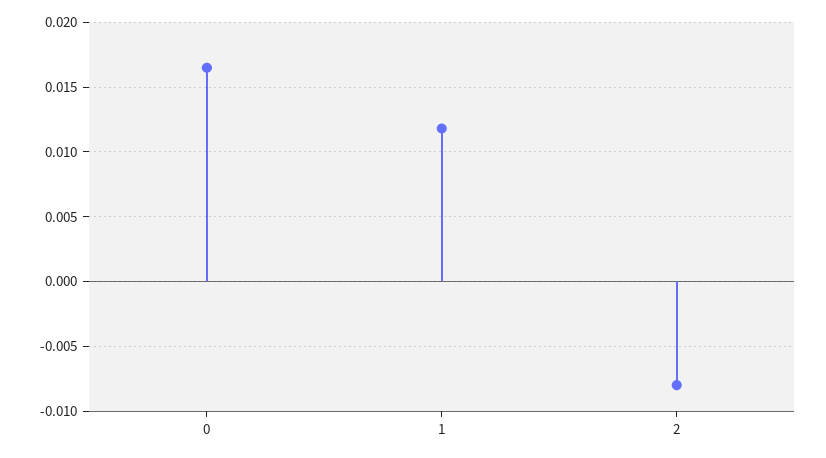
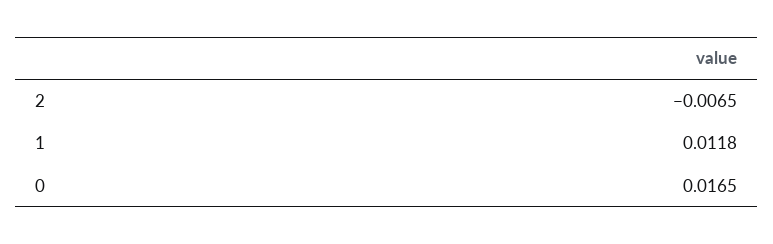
  {
    "0": 0.0165,
    "1": 0.0118,
-   "2": -0.008
+   "2": -0.0065
  }

